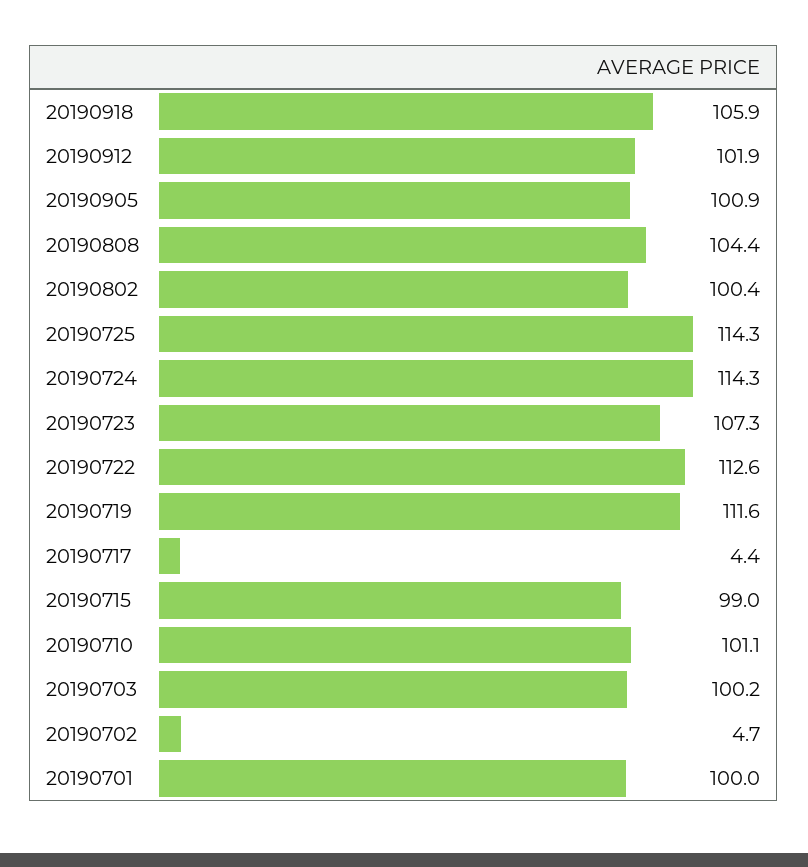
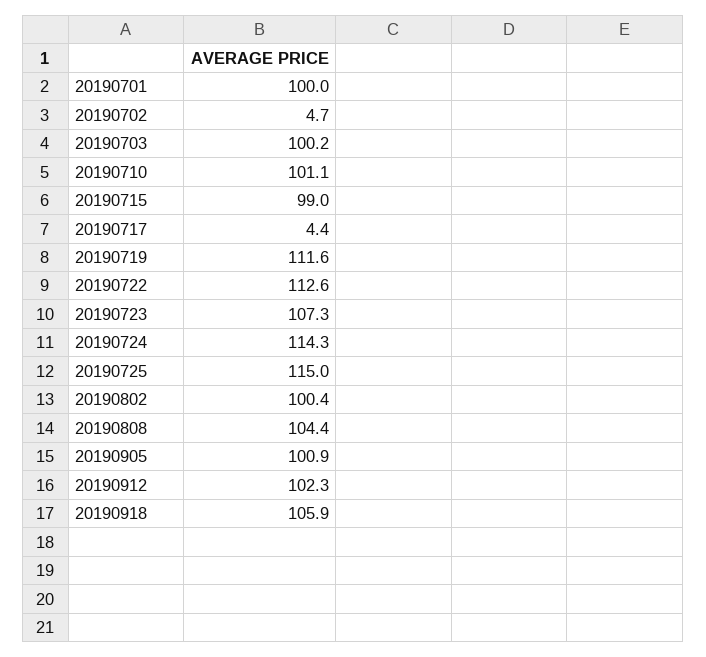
  {
    "20190918": 105.9,
-   "20190912": 101.9,
+   "20190912": 102.3,
    "20190905": 100.9,
    "20190808": 104.4,
    "20190802": 100.4,
-   "20190725": 114.3,
+   "20190725": 115,
    "20190724": 114.3,
    "20190723": 107.3,
    "20190722": 112.6,
    "20190719": 111.6,
    "20190717": 4.4,
    "20190715": 99,
    "20190710": 101.1,
    "20190703": 100.2,
    "20190702": 4.7,
    "20190701": 100
  }

